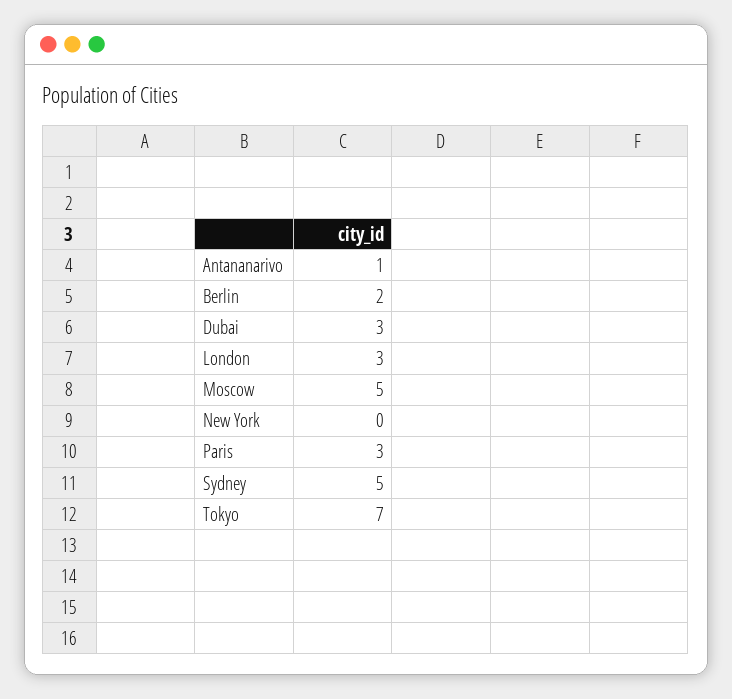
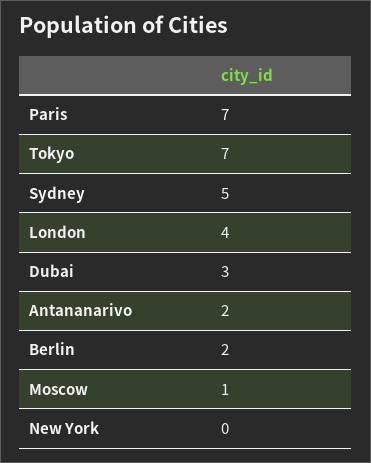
  {
-   "Antananarivo": 1,
+   "Antananarivo": 2,
    "Berlin": 2,
    "Dubai": 3,
-   "London": 3,
+   "London": 4,
-   "Moscow": 5,
+   "Moscow": 1,
    "New York": 0,
-   "Paris": 3,
+   "Paris": 7,
    "Sydney": 5,
    "Tokyo": 7
  }

